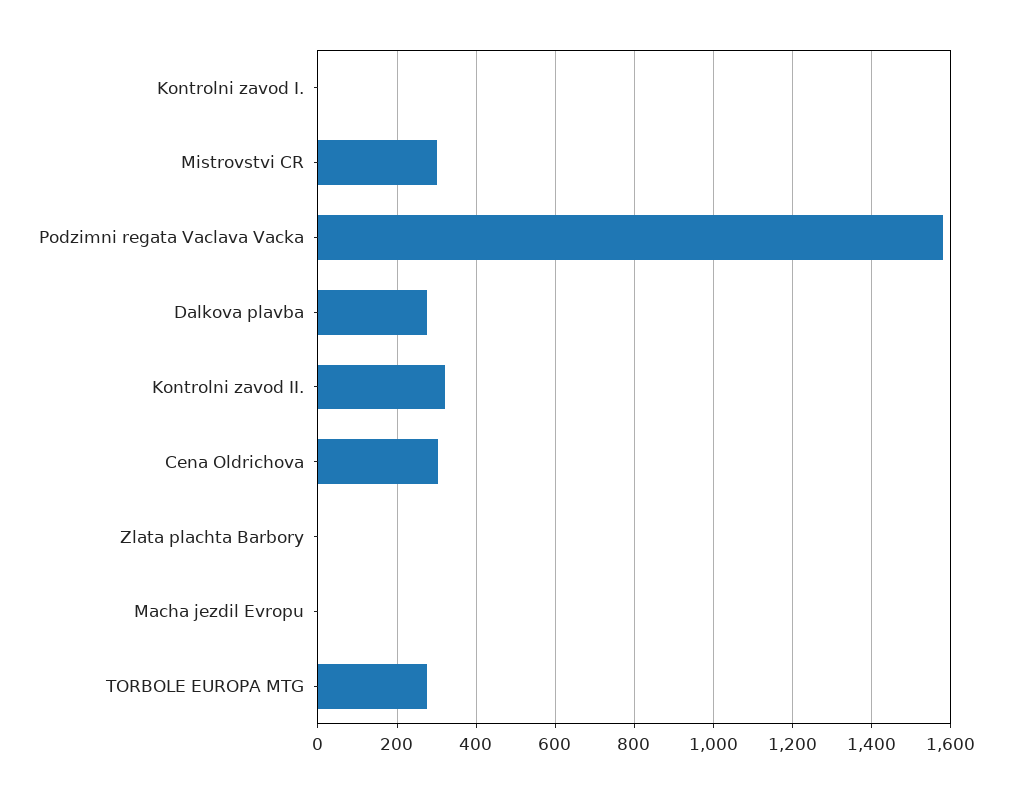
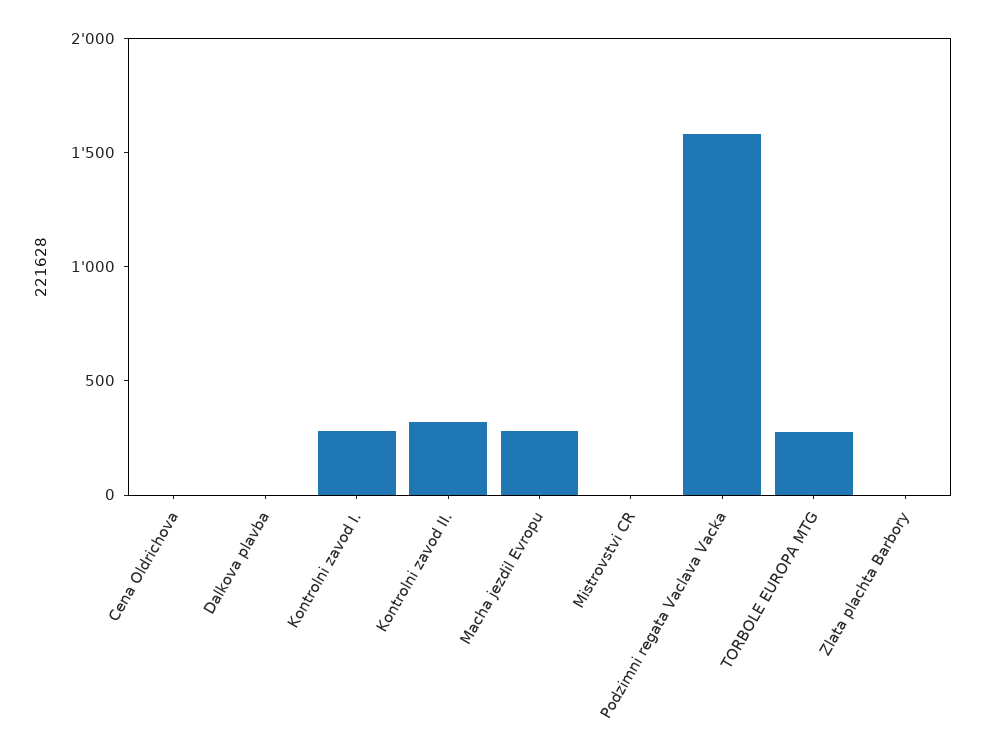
  {
-   "Kontrolni zavod I.": 0,
+   "Kontrolni zavod I.": 300,
-   "Mistrovstvi CR": 300,
+   "Mistrovstvi CR": 0,
    "Podzimni regata Vaclava Vacka": 1580,
-   "Dalkova plavba": 280,
+   "Dalkova plavba": 0,
    "Kontrolni zavod II.": 320,
-   "Cena Oldrichova": 300,
+   "Cena Oldrichova": 0,
    "Zlata plachta Barbory": 0,
-   "Macha jezdil Evropu": 0,
+   "Macha jezdil Evropu": 300,
    "TORBOLE EUROPA MTG": 280
  }

